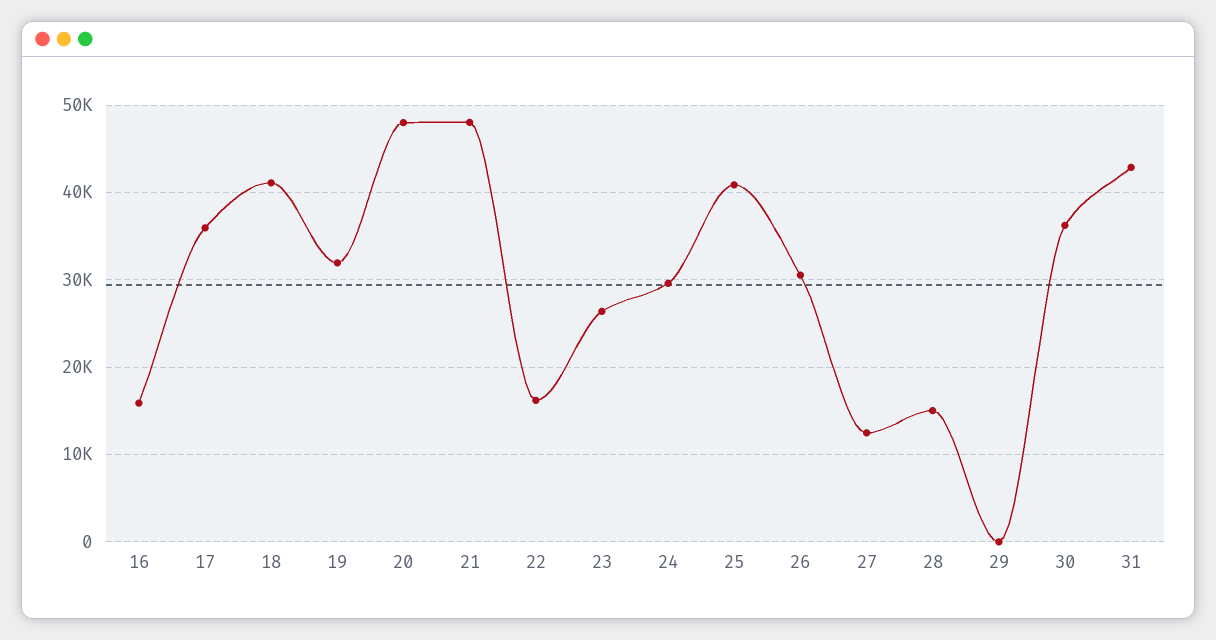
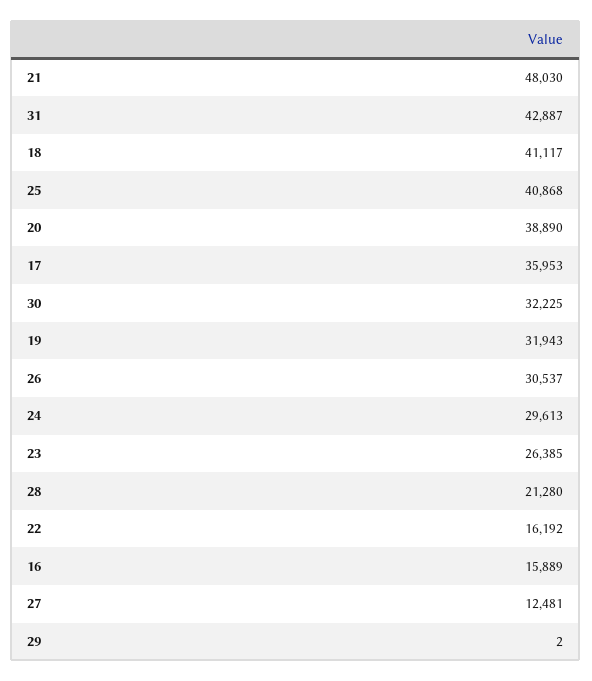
  {
    "16": 15889,
    "17": 35953,
    "18": 41117,
    "19": 31943,
-   "20": 48000,
+   "20": 38890,
    "21": 48030,
    "22": 16192,
    "23": 26385,
    "24": 29613,
    "25": 40868,
    "26": 30537,
    "27": 12481,
-   "28": 15000,
+   "28": 21280,
    "29": 2,
-   "30": 36000,
+   "30": 32225,
    "31": 42887
  }

